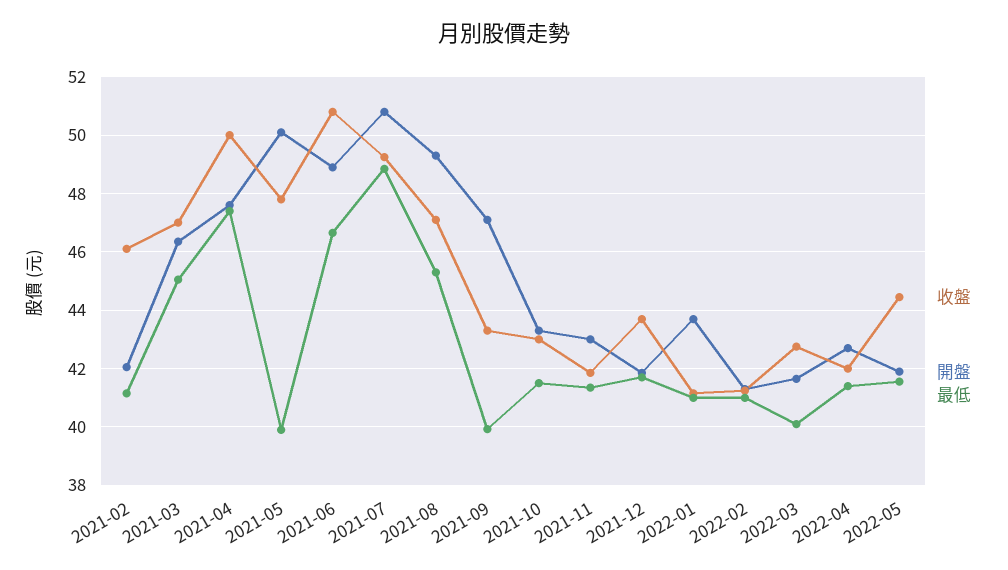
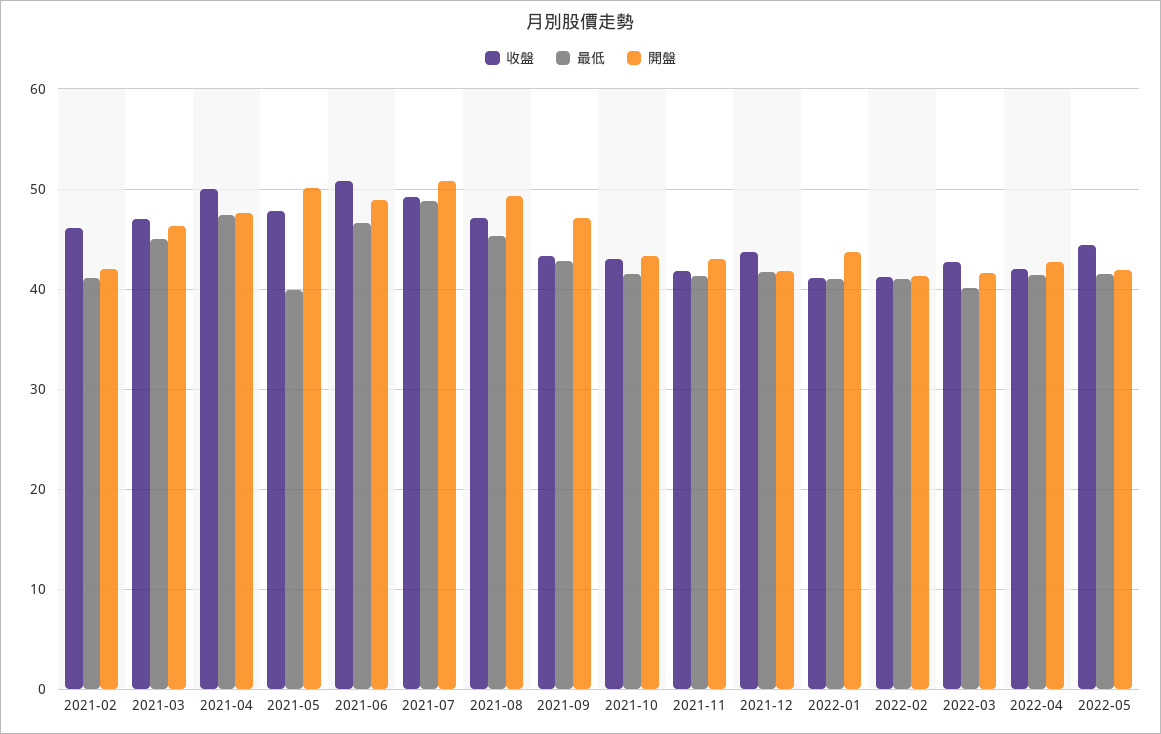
  {
    "收盤": {
      "2021-02": 46,
      "2021-03": 47,
      "2021-04": 50,
      "2021-05": 47.75,
      "2021-06": 50.75,
      "2021-07": 49.25,
      "2021-08": 47,
      "2021-09": 43.25,
      "2021-10": 43,
      "2021-11": 41.75,
      "2021-12": 43.75,
      "2022-01": 41.25,
      "2022-02": 41.25,
      "2022-03": 42.75,
      "2022-04": 42,
      "2022-05": 44.5
    },
    "開盤": {
      "2021-02": 42,
      "2021-03": 46.25,
      "2021-04": 47.5,
      "2021-05": 50,
      "2021-06": 49,
      "2021-07": 50.75,
      "2021-08": 49.25,
      "2021-09": 47,
      "2021-10": 43.25,
      "2021-11": 43,
      "2021-12": 41.75,
      "2022-01": 43.75,
      "2022-02": 41.25,
      "2022-03": 41.75,
      "2022-04": 42.75,
      "2022-05": 42
    },
    "最低": {
      "2021-02": 41.25,
      "2021-03": 45,
      "2021-04": 47.5,
      "2021-05": 40,
      "2021-06": 46.75,
      "2021-07": 48.75,
      "2021-08": 45.25,
-     "2021-09": 40,
+     "2021-09": 43,
      "2021-10": 41.5,
      "2021-11": 41.25,
      "2021-12": 41.75,
      "2022-01": 41,
      "2022-02": 41,
      "2022-03": 40,
      "2022-04": 41.5,
      "2022-05": 41.5
    }
  }

